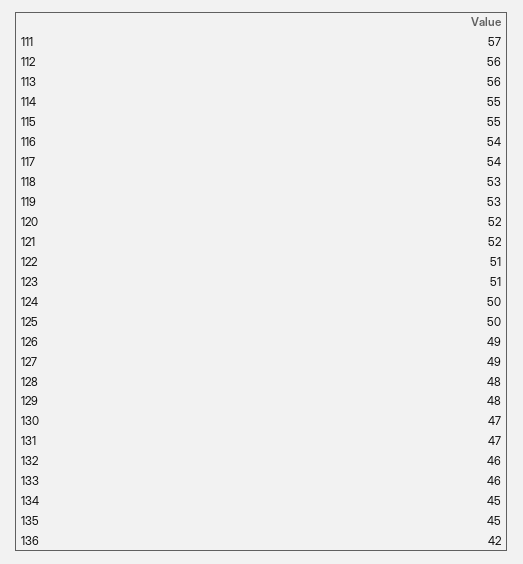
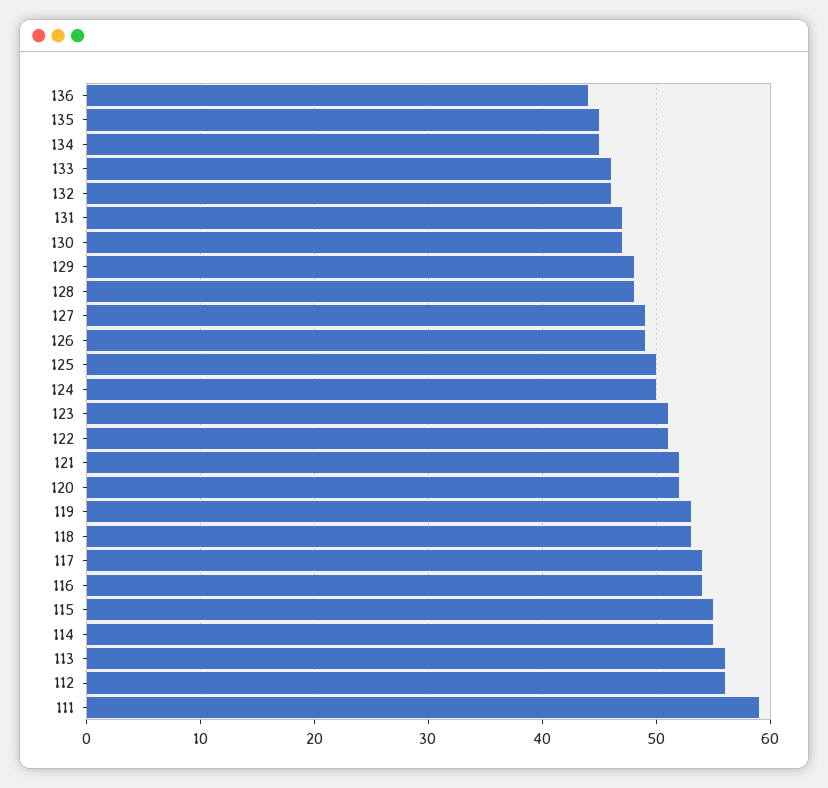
  {
-   "111": 57,
+   "111": 59,
    "112": 56,
    "113": 56,
    "114": 55,
    "115": 55,
    "116": 54,
    "117": 54,
    "118": 53,
    "119": 53,
    "120": 52,
    "121": 52,
    "122": 51,
    "123": 51,
    "124": 50,
    "125": 50,
    "126": 49,
    "127": 49,
    "128": 48,
    "129": 48,
    "130": 47,
    "131": 47,
    "132": 46,
    "133": 46,
    "134": 45,
    "135": 45,
-   "136": 42
+   "136": 44
  }

